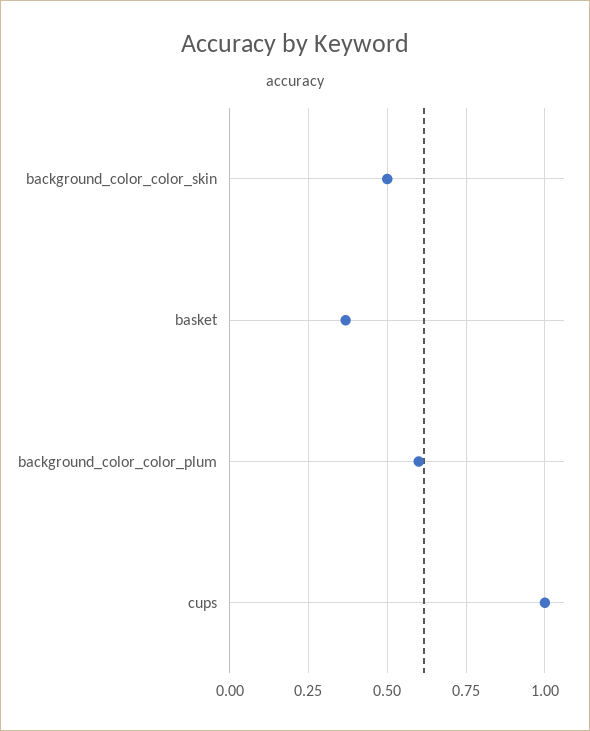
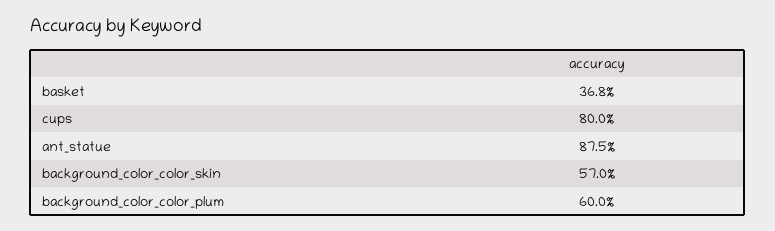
  {
-   "background_color_color_skin": 0.5,
+   "background_color_color_skin": 0.57,
    "basket": 0.368,
    "background_color_color_plum": 0.6,
-   "cups": 1
+   "cups": 0.8,
+   "ant_statue": 0.875
  }

